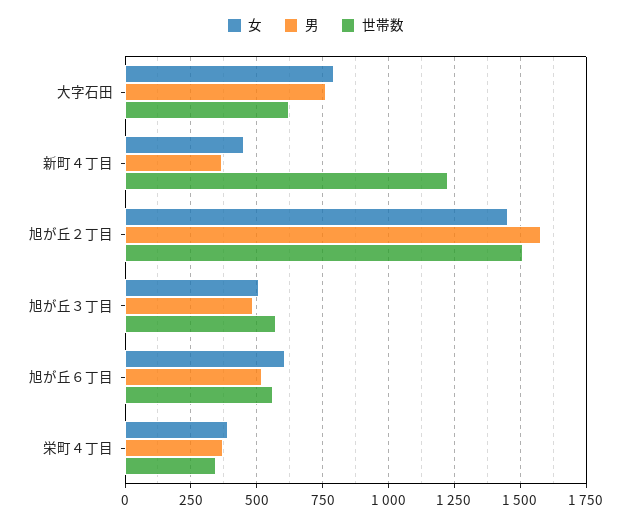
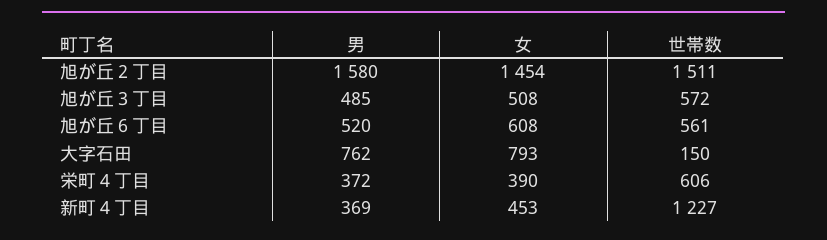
  {
    "女": {
      "大字石田": 793,
      "新町４丁目": 453,
      "旭が丘２丁目": 1454,
      "旭が丘３丁目": 508,
      "旭が丘６丁目": 608,
      "栄町４丁目": 390
    },
    "男": {
      "大字石田": 762,
      "新町４丁目": 369,
      "旭が丘２丁目": 1580,
      "旭が丘３丁目": 485,
      "旭が丘６丁目": 520,
      "栄町４丁目": 372
    },
    "世帯数": {
-     "大字石田": 625,
+     "大字石田": 150,
      "新町４丁目": 1227,
      "旭が丘２丁目": 1511,
      "旭が丘３丁目": 572,
      "旭が丘６丁目": 561,
-     "栄町４丁目": 350
+     "栄町４丁目": 606
    }
  }

